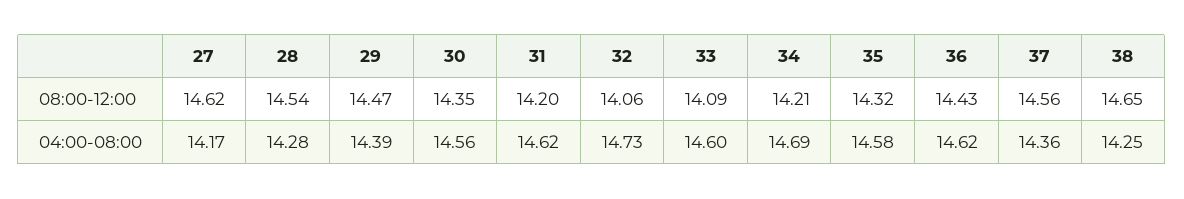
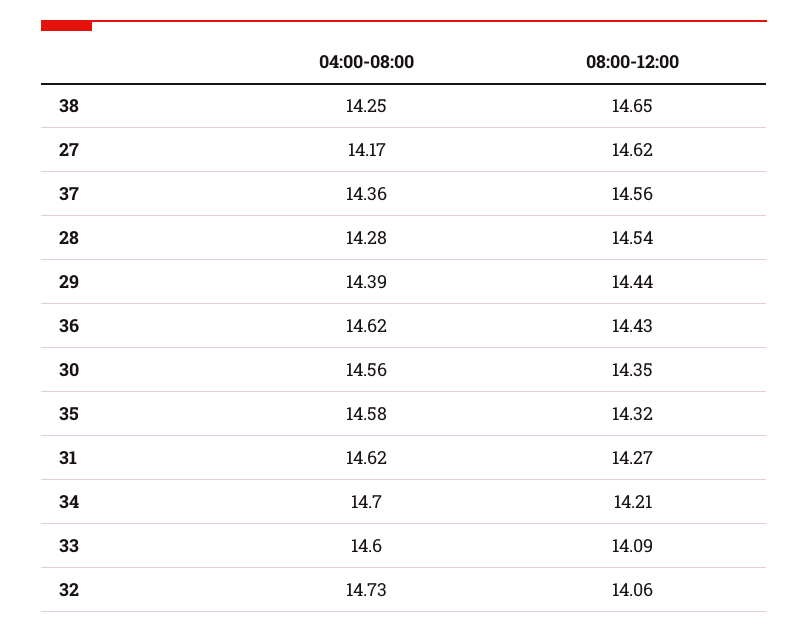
  {
    "27": {
      "08:00-12:00": 14.62,
      "04:00-08:00": 14.17
    },
    "28": {
      "08:00-12:00": 14.54,
      "04:00-08:00": 14.28
    },
    "29": {
-     "08:00-12:00": 14.47,
+     "08:00-12:00": 14.44,
      "04:00-08:00": 14.39
    },
    "30": {
      "08:00-12:00": 14.35,
      "04:00-08:00": 14.56
    },
    "31": {
-     "08:00-12:00": 14.2,
+     "08:00-12:00": 14.27,
      "04:00-08:00": 14.62
    },
    "32": {
      "08:00-12:00": 14.06,
      "04:00-08:00": 14.73
    },
    "33": {
      "08:00-12:00": 14.09,
      "04:00-08:00": 14.6
    },
    "34": {
      "08:00-12:00": 14.21,
-     "04:00-08:00": 14.69
+     "04:00-08:00": 14.7
    },
    "35": {
      "08:00-12:00": 14.32,
      "04:00-08:00": 14.58
    },
    "36": {
      "08:00-12:00": 14.43,
      "04:00-08:00": 14.62
    },
    "37": {
      "08:00-12:00": 14.56,
      "04:00-08:00": 14.36
    },
    "38": {
      "08:00-12:00": 14.65,
      "04:00-08:00": 14.25
    }
  }

